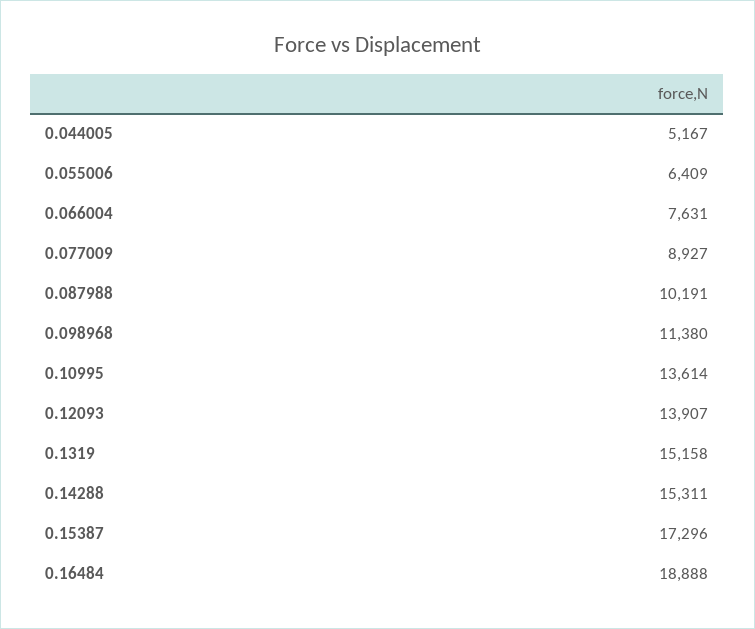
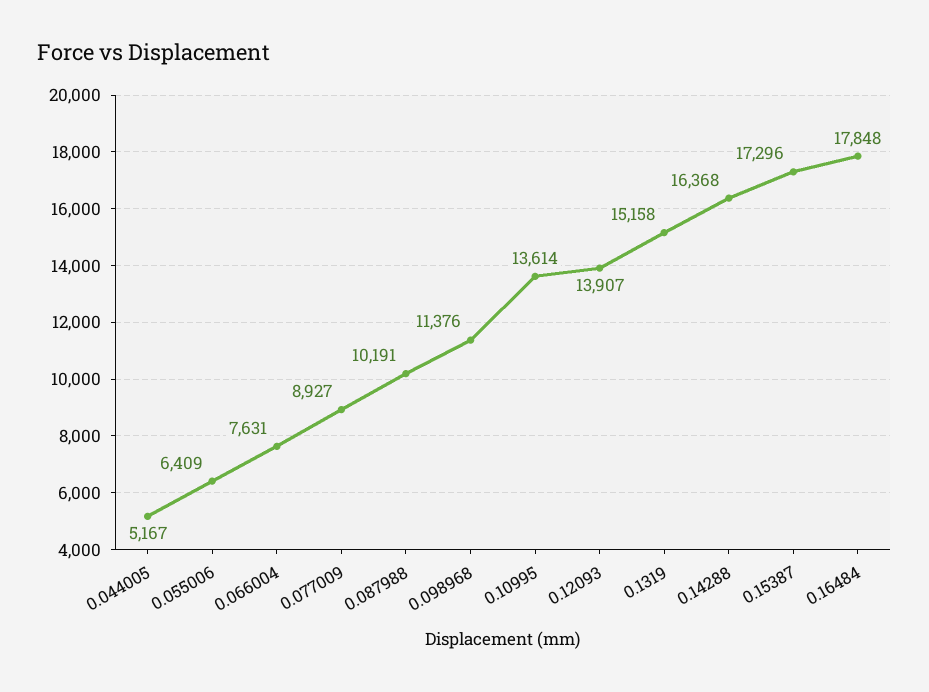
  {
    "0.044005": 5167,
    "0.055006": 6409,
    "0.066004": 7631,
    "0.077009": 8927,
    "0.087988": 10191,
-   "0.098968": 11380,
+   "0.098968": 11376,
    "0.10995": 13614,
    "0.12093": 13907,
    "0.1319": 15158,
-   "0.14288": 15311,
+   "0.14288": 16368,
    "0.15387": 17296,
-   "0.16484": 18888
+   "0.16484": 17848
  }

